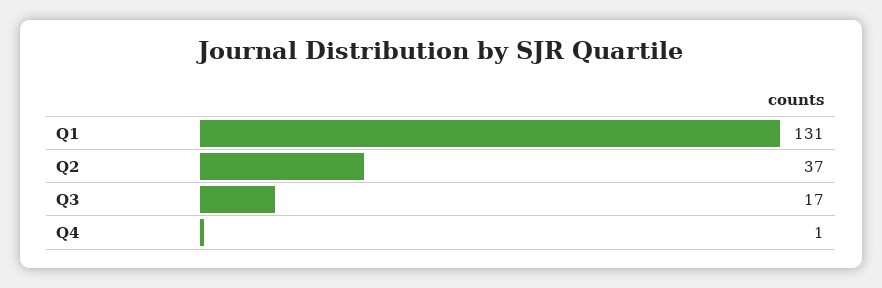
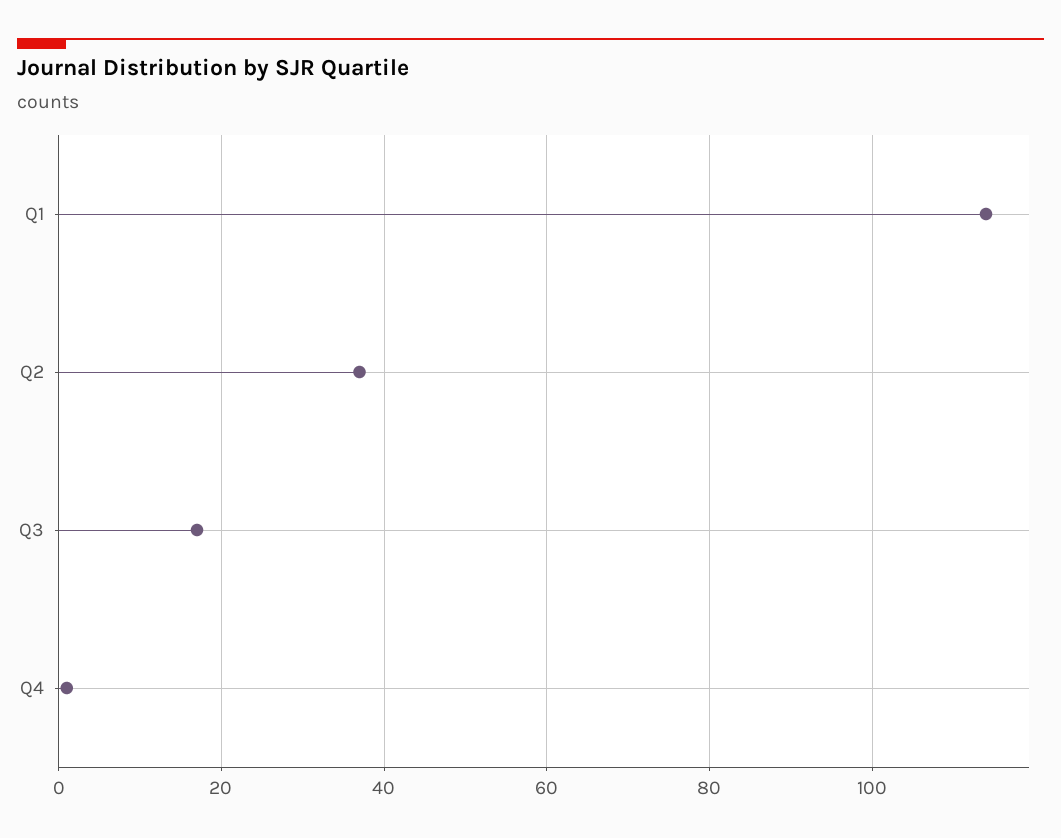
  {
-   "Q1": 131,
+   "Q1": 115,
    "Q2": 37,
    "Q3": 17,
    "Q4": 1
  }

